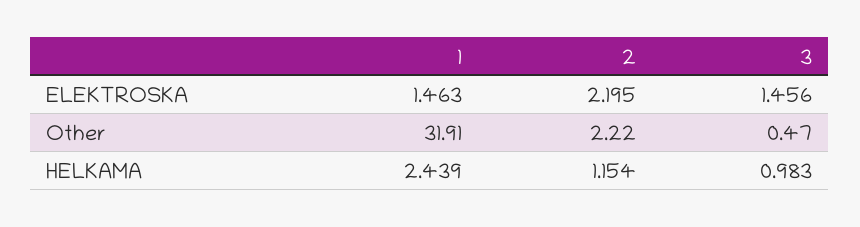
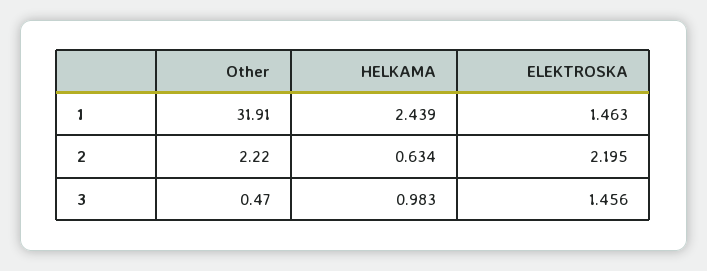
  {
    "1": {
      "ELEKTROSKA": 1.463,
      "Other": 31.91,
      "HELKAMA": 2.439
    },
    "2": {
      "ELEKTROSKA": 2.195,
      "Other": 2.22,
-     "HELKAMA": 1.154
+     "HELKAMA": 0.634
    },
    "3": {
      "ELEKTROSKA": 1.456,
      "Other": 0.47,
      "HELKAMA": 0.983
    }
  }

